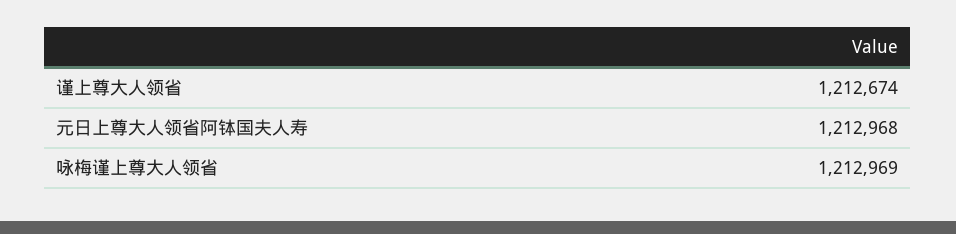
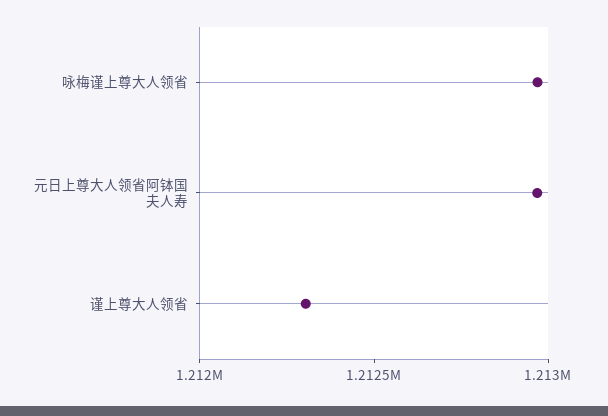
  {
-   "谨上尊大人领省": 1212674,
+   "谨上尊大人领省": 1212300,
    "元日上尊大人领省阿钵国夫人寿": 1212968,
    "咏梅谨上尊大人领省": 1212969
  }

